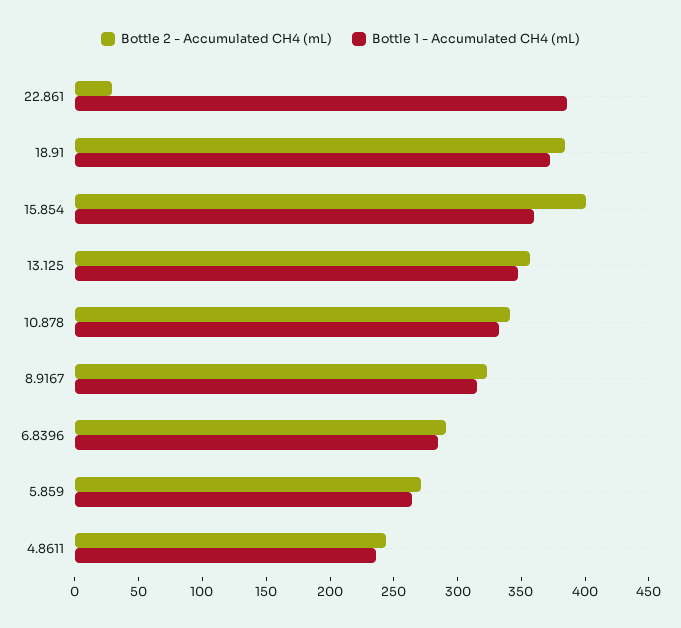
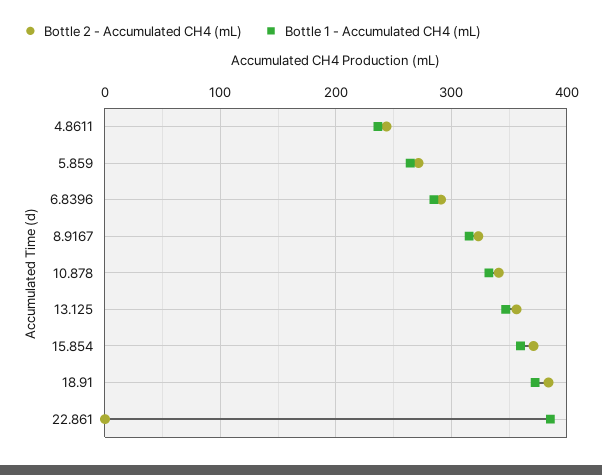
  {
    "Bottle 2 - Accumulated CH4 (mL)": {
-     "22.861": 30,
+     "22.861": 0,
      "18.91": 380,
-     "15.854": 400,
+     "15.854": 370,
      "13.125": 360,
      "10.878": 340,
      "8.9167": 320,
      "6.8396": 290,
      "5.859": 270,
      "4.8611": 240
    },
    "Bottle 1 - Accumulated CH4 (mL)": {
      "22.861": 390,
      "18.91": 370,
      "15.854": 360,
      "13.125": 350,
      "10.878": 330,
      "8.9167": 320,
      "6.8396": 280,
      "5.859": 260,
      "4.8611": 240
    }
  }

